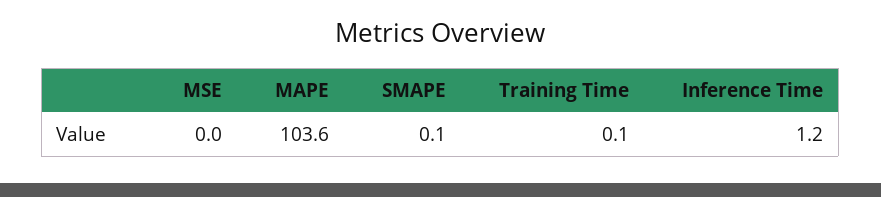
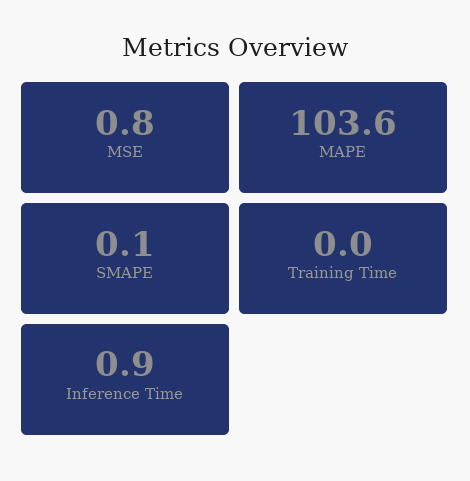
  {
-   "MSE": 0,
+   "MSE": 0.8,
    "MAPE": 103.6,
    "SMAPE": 0.1,
-   "Training Time": 0.1,
+   "Training Time": 0,
-   "Inference Time": 1.2
+   "Inference Time": 0.9
  }

